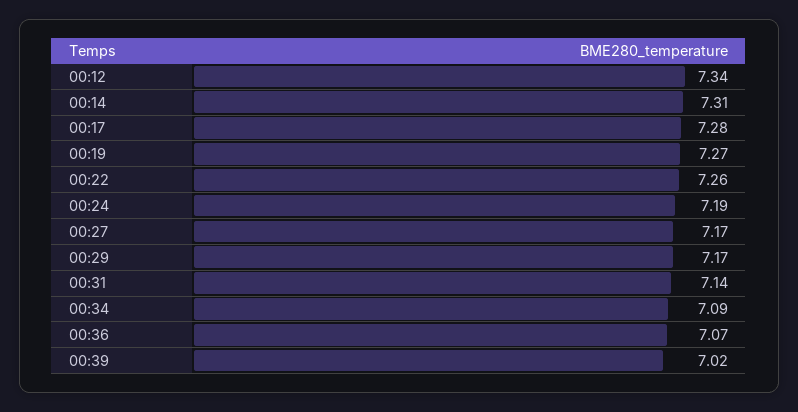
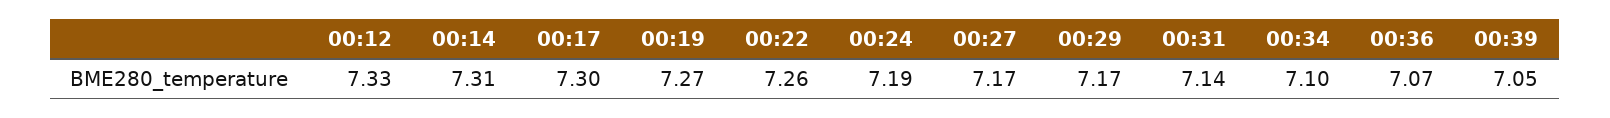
  {
-   "00:12": 7.34,
+   "00:12": 7.33,
    "00:14": 7.31,
-   "00:17": 7.28,
+   "00:17": 7.3,
    "00:19": 7.27,
    "00:22": 7.26,
    "00:24": 7.19,
    "00:27": 7.17,
    "00:29": 7.17,
    "00:31": 7.14,
-   "00:34": 7.09,
+   "00:34": 7.1,
    "00:36": 7.07,
-   "00:39": 7.02
+   "00:39": 7.05
  }

